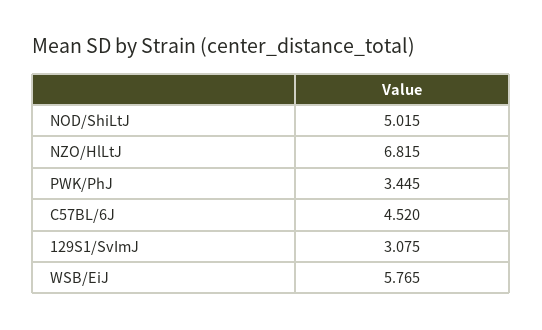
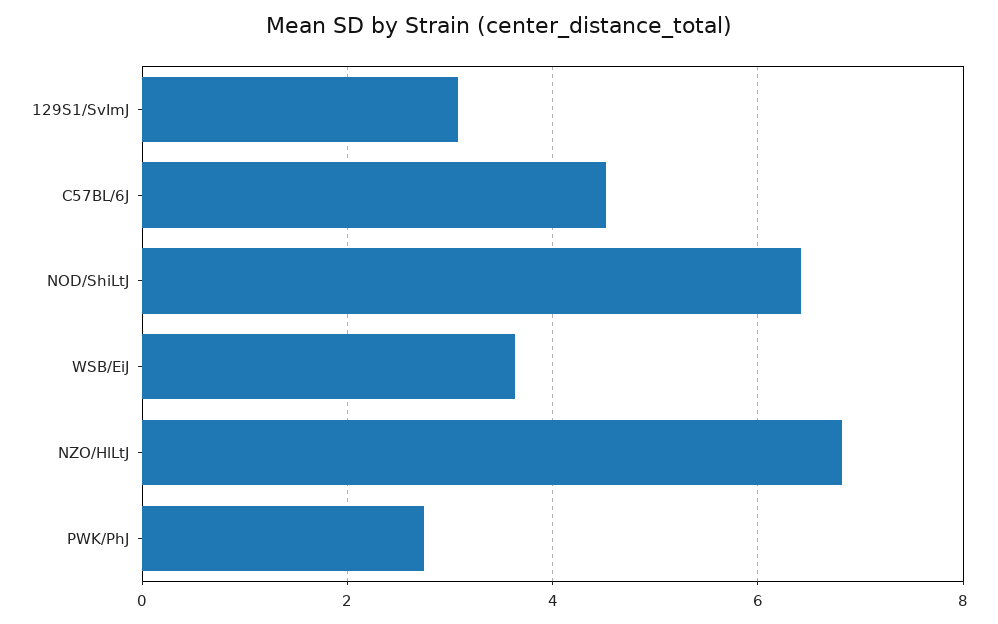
  {
-   "NOD/ShiLtJ": 5.015,
+   "NOD/ShiLtJ": 6.4,
    "NZO/HlLtJ": 6.815,
-   "PWK/PhJ": 3.445,
+   "PWK/PhJ": 2.8,
    "C57BL/6J": 4.52,
    "129S1/SvImJ": 3.075,
-   "WSB/EiJ": 5.765
+   "WSB/EiJ": 3.6
  }

